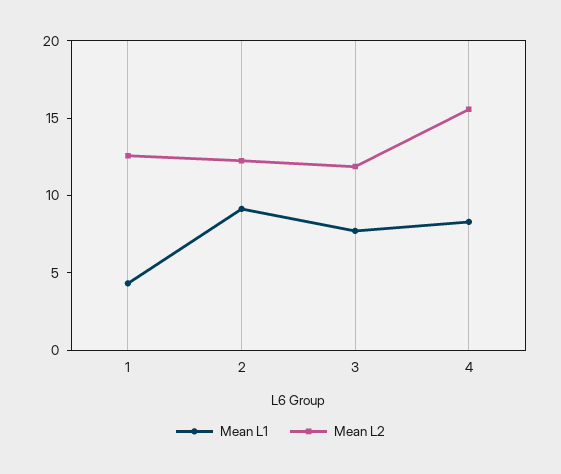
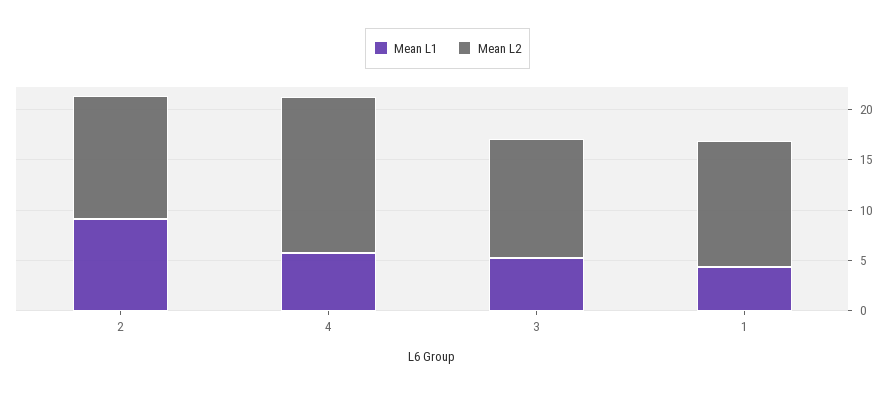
  {
    "Mean L1": {
      "1": 4,
      "2": 9,
-     "3": 8,
+     "3": 5,
-     "4": 8
+     "4": 6
    },
    "Mean L2": {
      "1": 13,
      "2": 12,
      "3": 12,
      "4": 16
    }
  }

